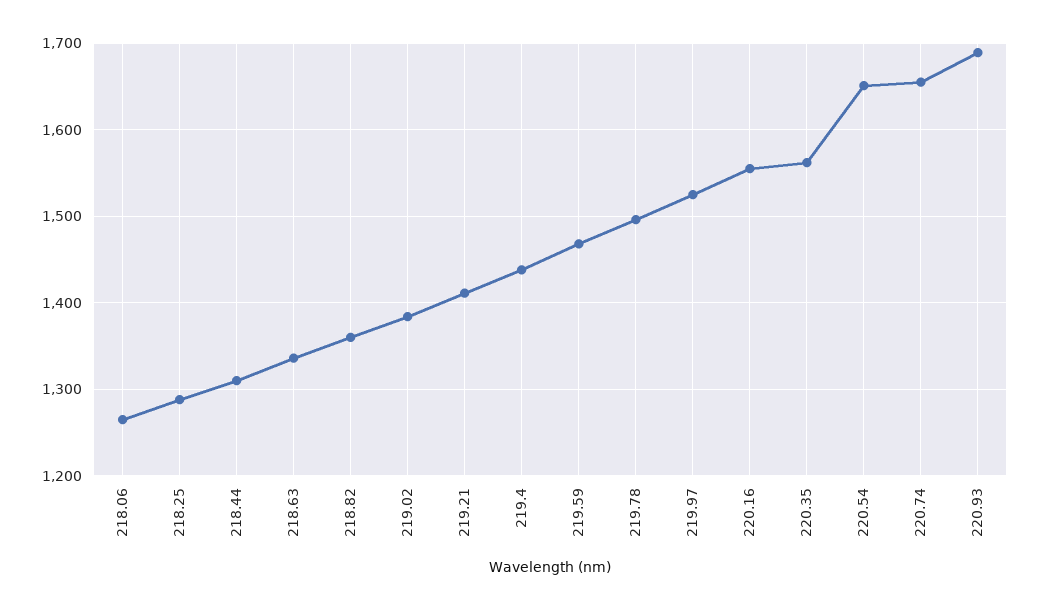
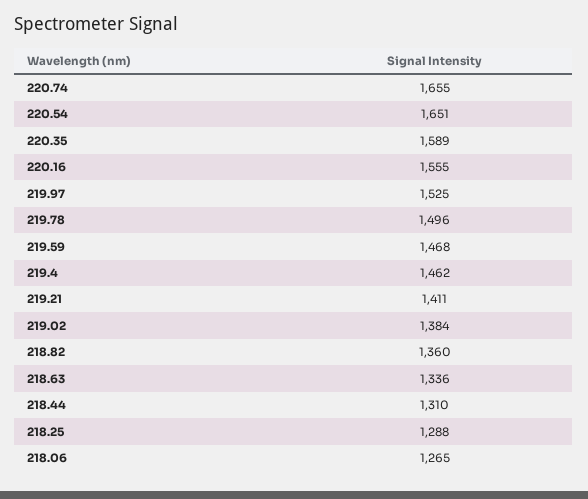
  {
    "218.06": 1265,
    "218.25": 1288,
    "218.44": 1310,
    "218.63": 1336,
    "218.82": 1360,
    "219.02": 1384,
    "219.21": 1411,
-   "219.4": 1440,
+   "219.4": 1462,
    "219.59": 1468,
    "219.78": 1496,
    "219.97": 1525,
    "220.16": 1555,
-   "220.35": 1560,
+   "220.35": 1589,
    "220.54": 1651,
-   "220.74": 1655,
+   "220.74": 1655
-   "220.93": 1690
  }

